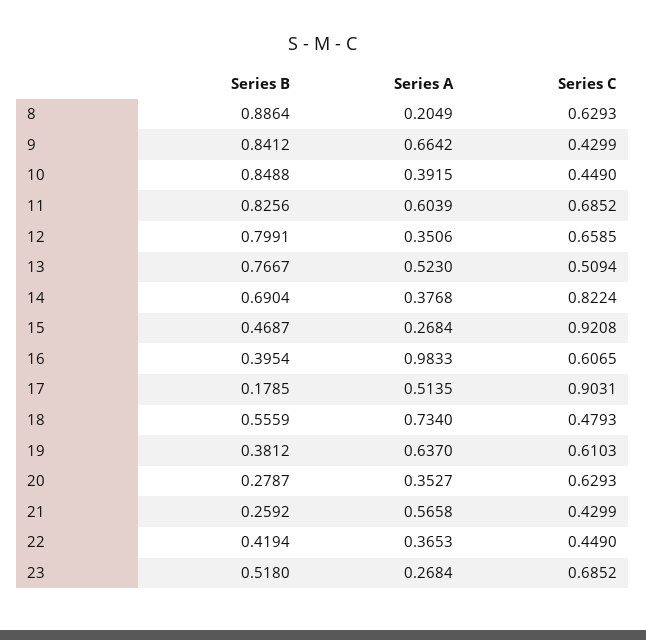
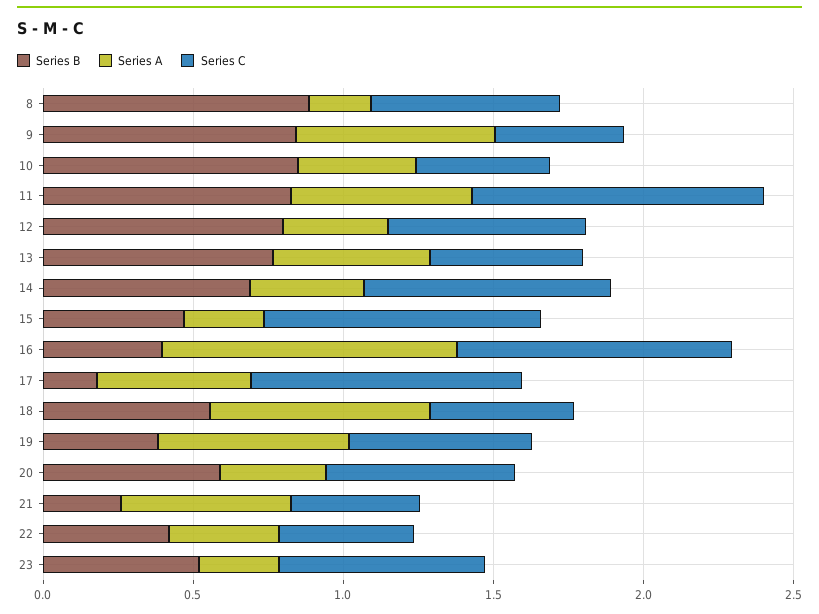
  {
    "Series B": {
      "8": 0.8864,
      "9": 0.8412,
      "10": 0.8488,
      "11": 0.8256,
      "12": 0.7991,
      "13": 0.7667,
      "14": 0.6904,
      "15": 0.4687,
      "16": 0.3954,
      "17": 0.1785,
      "18": 0.5559,
      "19": 0.3812,
-     "20": 0.2787,
+     "20": 0.6,
      "21": 0.2592,
      "22": 0.4194,
      "23": 0.518
    },
    "Series A": {
      "8": 0.2049,
      "9": 0.6642,
      "10": 0.3915,
      "11": 0.6039,
      "12": 0.3506,
      "13": 0.523,
      "14": 0.3768,
      "15": 0.2684,
      "16": 0.9833,
      "17": 0.5135,
      "18": 0.734,
      "19": 0.637,
      "20": 0.3527,
      "21": 0.5658,
      "22": 0.3653,
      "23": 0.2684
    },
    "Series C": {
      "8": 0.6293,
      "9": 0.4299,
      "10": 0.449,
-     "11": 0.6852,
+     "11": 1,
      "12": 0.6585,
      "13": 0.5094,
      "14": 0.8224,
      "15": 0.9208,
-     "16": 0.6065,
+     "16": 0.9,
      "17": 0.9031,
      "18": 0.4793,
      "19": 0.6103,
      "20": 0.6293,
      "21": 0.4299,
      "22": 0.449,
      "23": 0.6852
    }
  }

